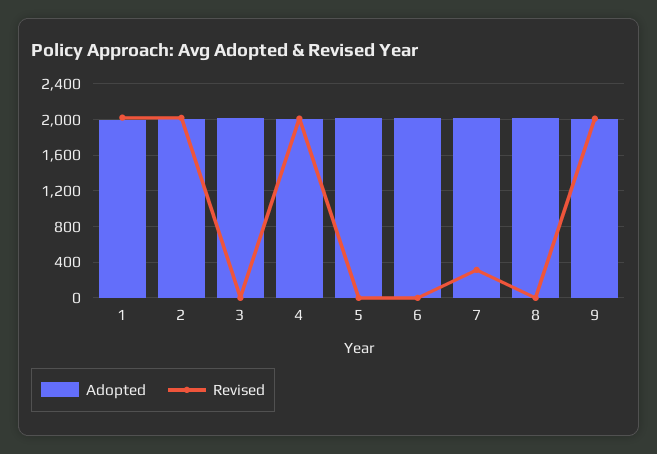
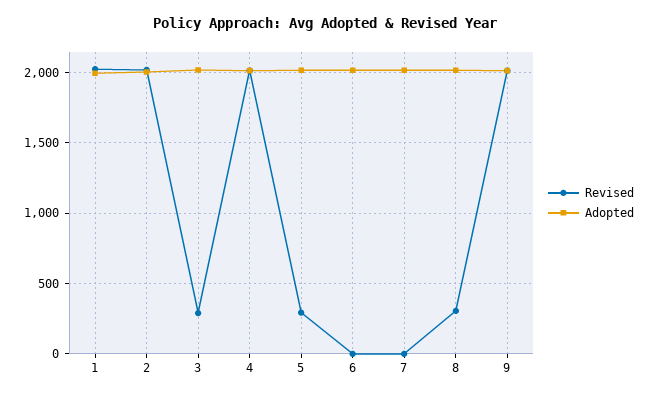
  {
    "Adopted": {
      "1": 2000,
      "2": 2000,
      "3": 2000,
      "4": 2000,
      "5": 2000,
      "6": 2000,
      "7": 2000,
      "8": 2000,
      "9": 2000
    },
    "Revised": {
      "1": 2000,
      "2": 2000,
-     "3": 0,
+     "3": 300,
      "4": 2000,
-     "5": 0,
+     "5": 300,
      "6": 0,
-     "7": 300,
+     "7": 0,
-     "8": 0,
+     "8": 300,
      "9": 2000
    }
  }

